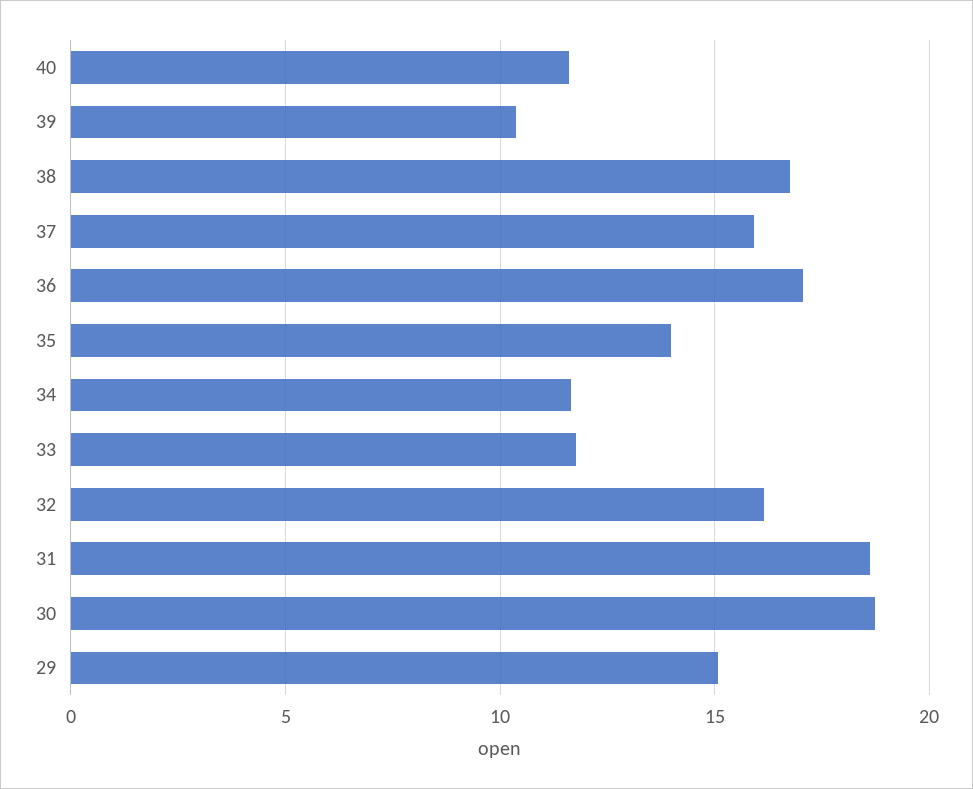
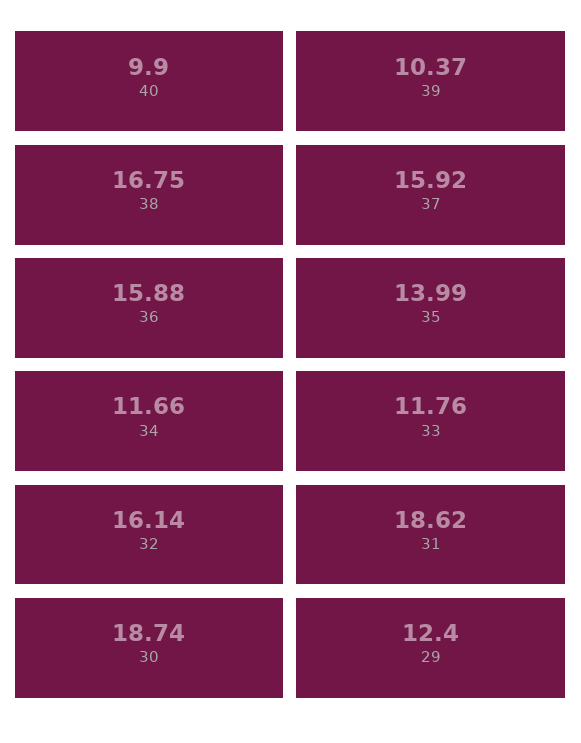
  {
-   "40": 11.5,
+   "40": 9.9,
    "39": 10.37,
    "38": 16.75,
    "37": 15.92,
-   "36": 17,
+   "36": 15.88,
    "35": 13.99,
    "34": 11.66,
    "33": 11.76,
    "32": 16.14,
    "31": 18.62,
    "30": 18.74,
-   "29": 15
+   "29": 12.4
  }

